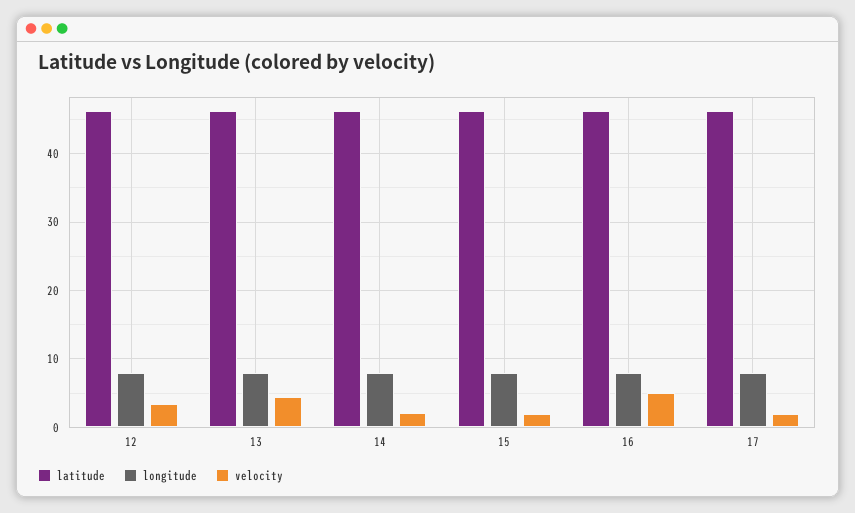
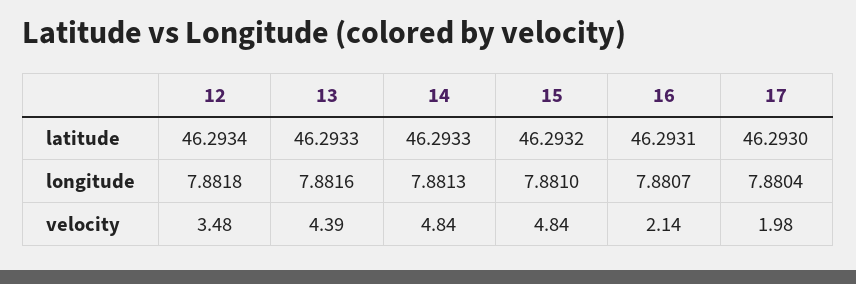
  {
    "latitude": {
      "12": 46.2934,
      "13": 46.2933,
      "14": 46.2933,
      "15": 46.2932,
      "16": 46.2931,
      "17": 46.293
    },
    "longitude": {
      "12": 7.8818,
      "13": 7.8816,
      "14": 7.8813,
      "15": 7.881,
      "16": 7.8807,
      "17": 7.8804
    },
    "velocity": {
      "12": 3.48,
      "13": 4.39,
-     "14": 2,
+     "14": 4.84,
-     "15": 2,
+     "15": 4.84,
-     "16": 5,
+     "16": 2.14,
      "17": 1.98
    }
  }

